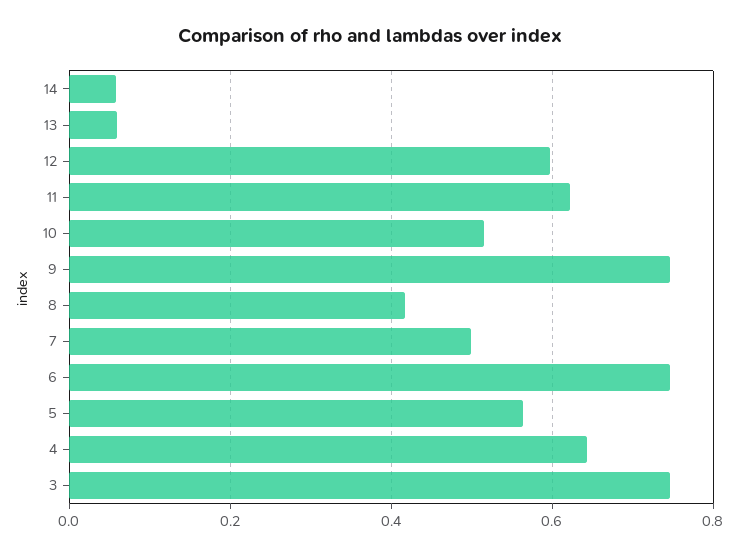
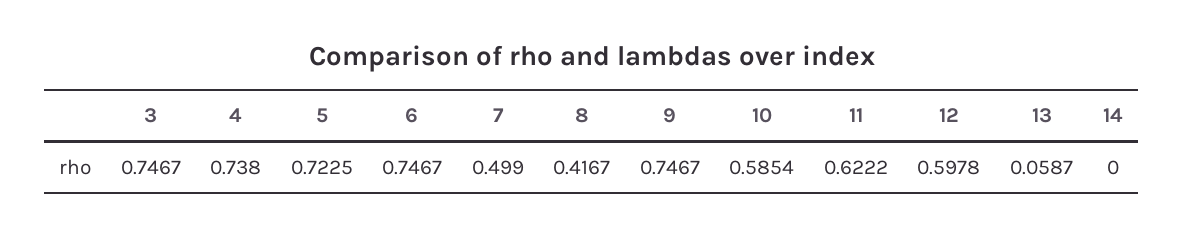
  {
-   "14": 0.06,
+   "14": 0,
    "13": 0.0587,
    "12": 0.5978,
    "11": 0.6222,
-   "10": 0.52,
+   "10": 0.5854,
    "9": 0.7467,
    "8": 0.4167,
    "7": 0.499,
    "6": 0.7467,
-   "5": 0.56,
+   "5": 0.7225,
-   "4": 0.64,
+   "4": 0.738,
    "3": 0.7467
  }

